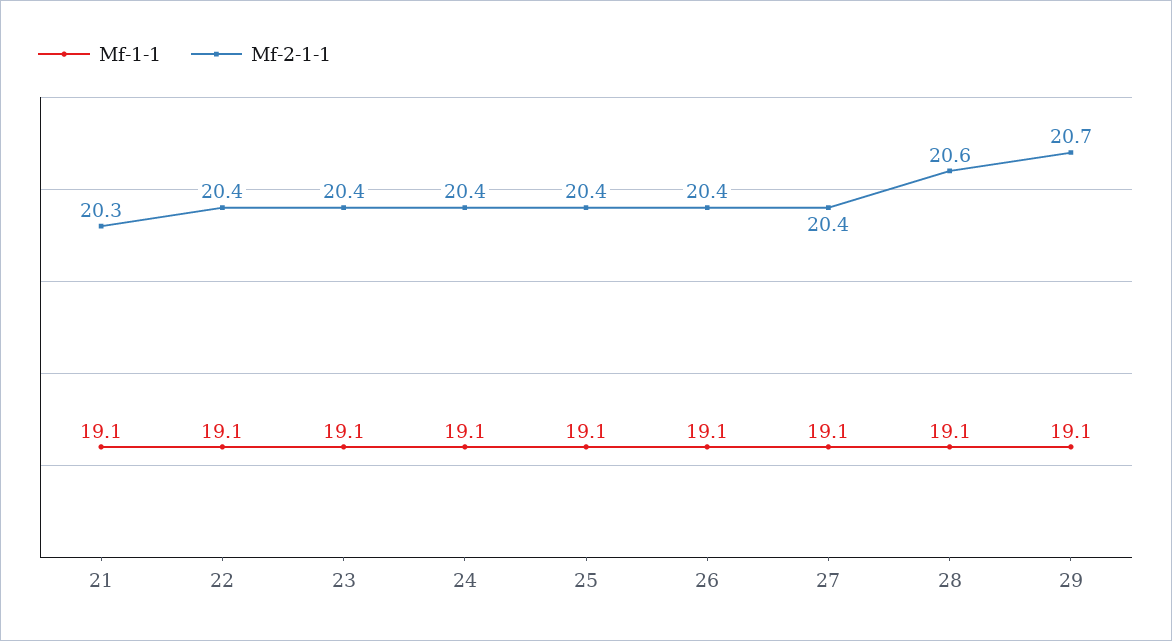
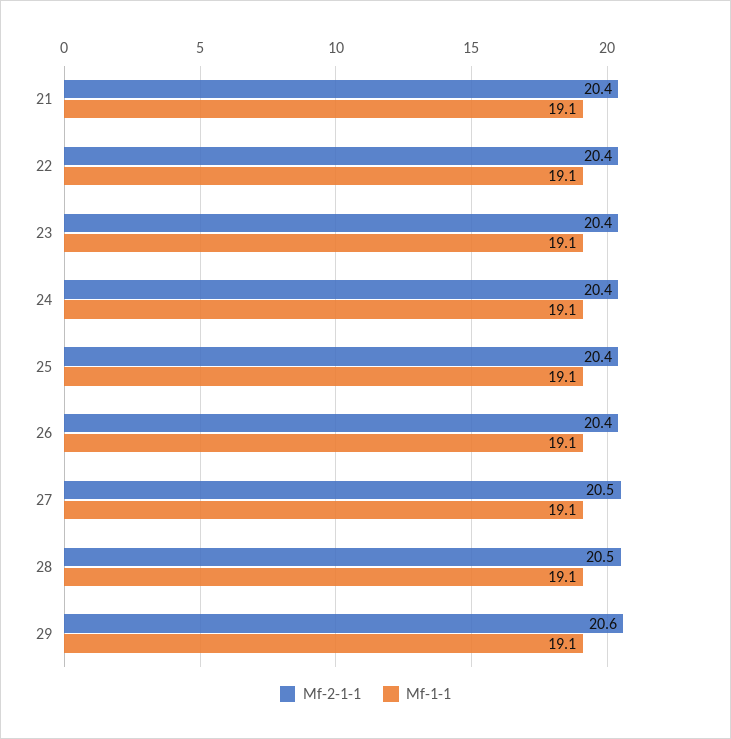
  {
    "Mf-1-1": {
      "21": 19.1,
      "22": 19.1,
      "23": 19.1,
      "24": 19.1,
      "25": 19.1,
      "26": 19.1,
      "27": 19.1,
      "28": 19.1,
      "29": 19.1
    },
    "Mf-2-1-1": {
-     "21": 20.3,
+     "21": 20.4,
      "22": 20.4,
      "23": 20.4,
      "24": 20.4,
      "25": 20.4,
      "26": 20.4,
-     "27": 20.4,
+     "27": 20.5,
-     "28": 20.6,
+     "28": 20.5,
-     "29": 20.7
+     "29": 20.6
    }
  }

